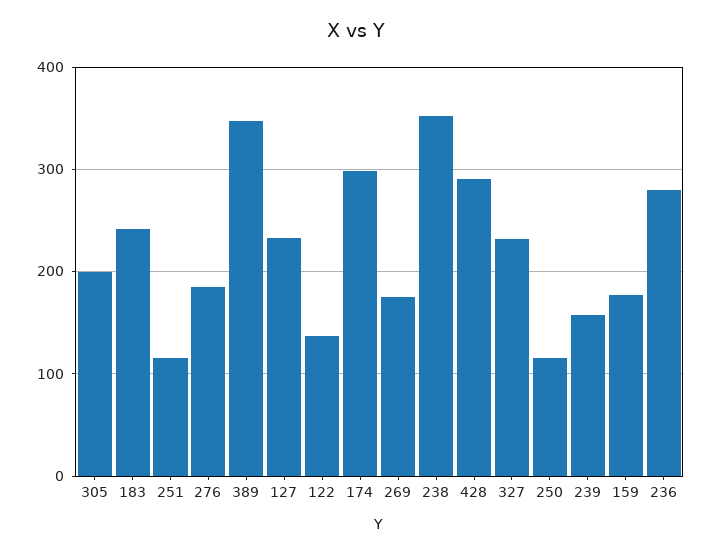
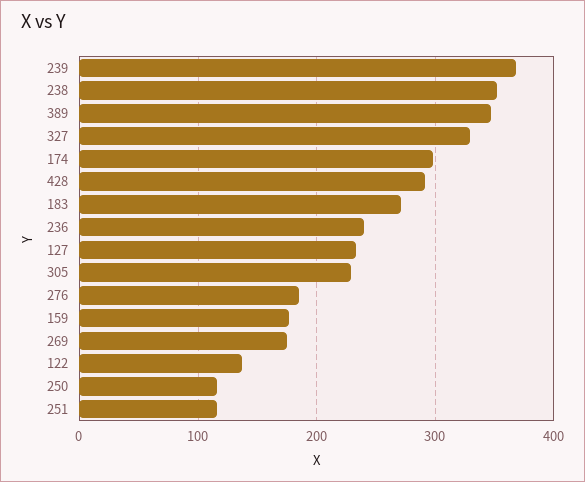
  {
-   "305": 200,
+   "305": 230,
-   "183": 240,
+   "183": 270,
    "251": 120,
    "276": 190,
    "389": 350,
    "127": 230,
    "122": 140,
    "174": 300,
    "269": 180,
    "238": 350,
    "428": 290,
-   "327": 230,
+   "327": 330,
    "250": 120,
-   "239": 160,
+   "239": 370,
    "159": 180,
-   "236": 280
+   "236": 240
  }

